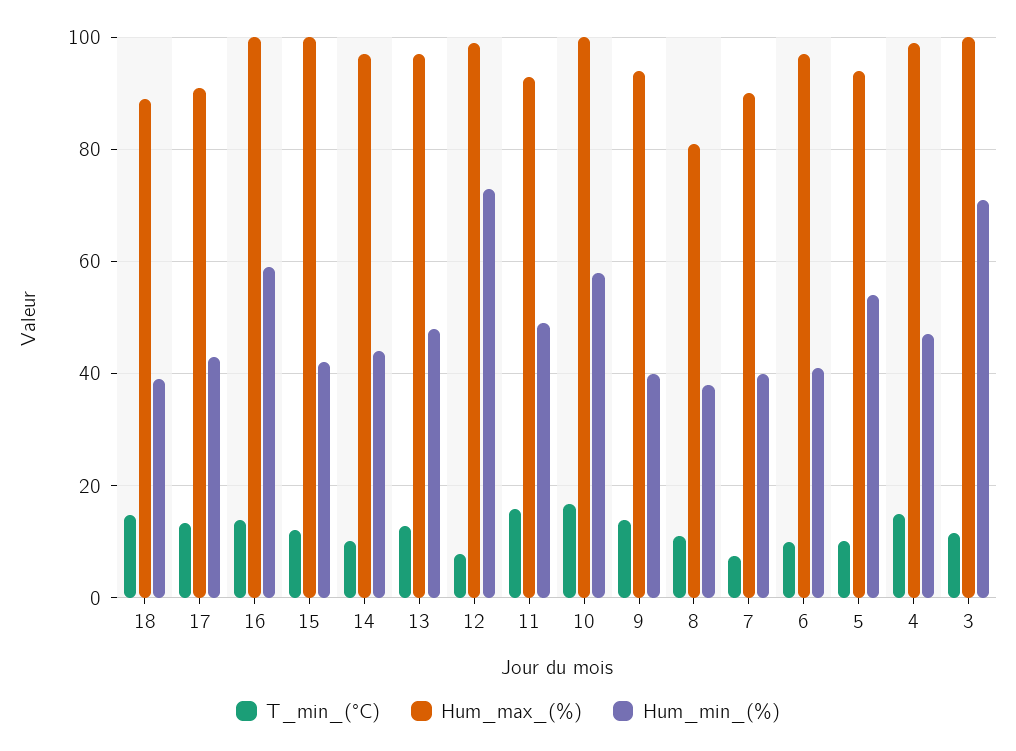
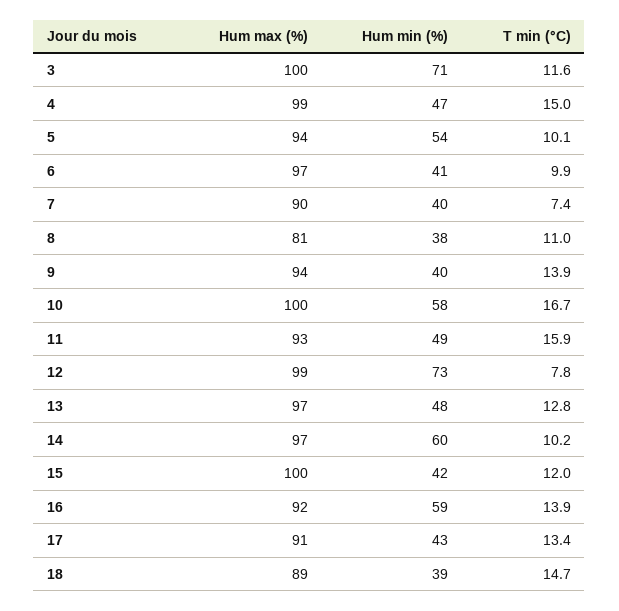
  {
    "T_min_(°C)": {
      "18": 14.7,
      "17": 13.4,
      "16": 13.9,
      "15": 12,
      "14": 10.2,
      "13": 12.8,
      "12": 7.8,
      "11": 15.9,
      "10": 16.7,
      "9": 13.9,
      "8": 11,
      "7": 7.4,
      "6": 9.9,
      "5": 10.1,
      "4": 15,
      "3": 11.6
    },
    "Hum_max_(%)": {
      "18": 89,
      "17": 91,
-     "16": 100,
+     "16": 92,
      "15": 100,
      "14": 97,
      "13": 97,
      "12": 99,
      "11": 93,
      "10": 100,
      "9": 94,
      "8": 81,
      "7": 90,
      "6": 97,
      "5": 94,
      "4": 99,
      "3": 100
    },
    "Hum_min_(%)": {
      "18": 39,
      "17": 43,
      "16": 59,
      "15": 42,
-     "14": 44,
+     "14": 60,
      "13": 48,
      "12": 73,
      "11": 49,
      "10": 58,
      "9": 40,
      "8": 38,
      "7": 40,
      "6": 41,
      "5": 54,
      "4": 47,
      "3": 71
    }
  }

